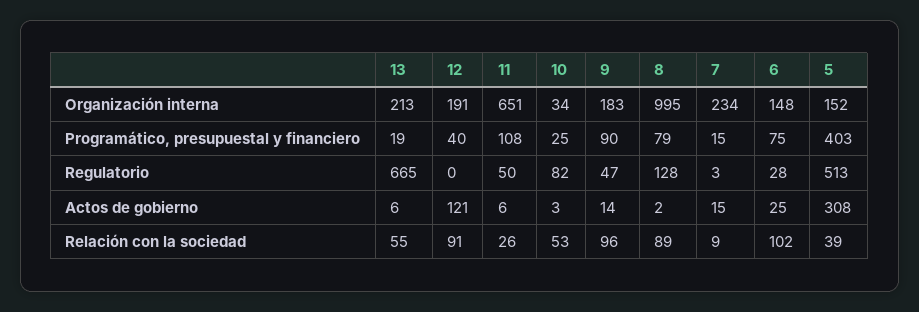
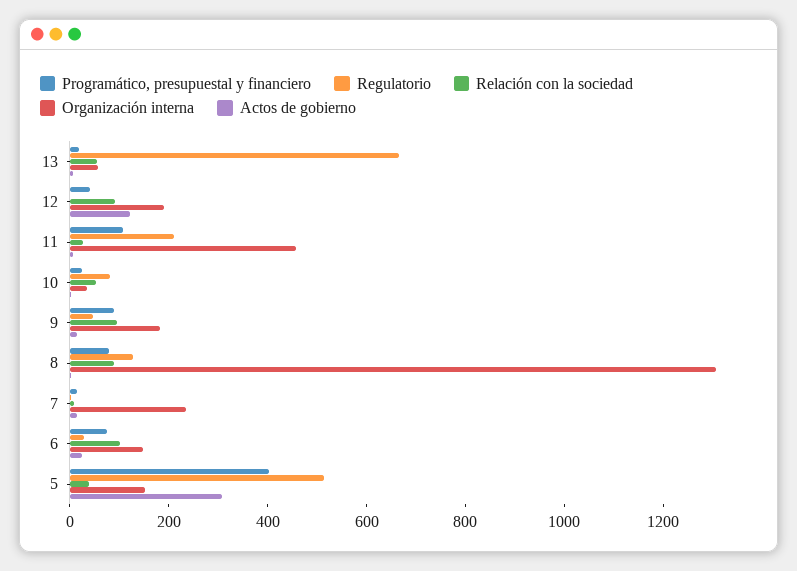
  {
    "Organización interna": {
-     "13": 213,
+     "13": 50,
      "12": 191,
-     "11": 651,
+     "11": 450,
      "10": 34,
      "9": 183,
-     "8": 995,
+     "8": 1300,
      "7": 234,
      "6": 148,
      "5": 152
    },
    "Programático, presupuestal y financiero": {
      "13": 19,
      "12": 40,
      "11": 108,
      "10": 25,
      "9": 90,
      "8": 79,
      "7": 15,
      "6": 75,
      "5": 403
    },
    "Regulatorio": {
      "13": 665,
      "12": 0,
-     "11": 50,
+     "11": 200,
      "10": 82,
      "9": 47,
      "8": 128,
      "7": 3,
      "6": 28,
      "5": 513
    },
    "Actos de gobierno": {
      "13": 6,
      "12": 121,
      "11": 6,
      "10": 3,
      "9": 14,
      "8": 2,
      "7": 15,
      "6": 25,
      "5": 308
    },
    "Relación con la sociedad": {
      "13": 55,
      "12": 91,
      "11": 26,
      "10": 53,
      "9": 96,
      "8": 89,
      "7": 9,
      "6": 102,
      "5": 39
    }
  }

